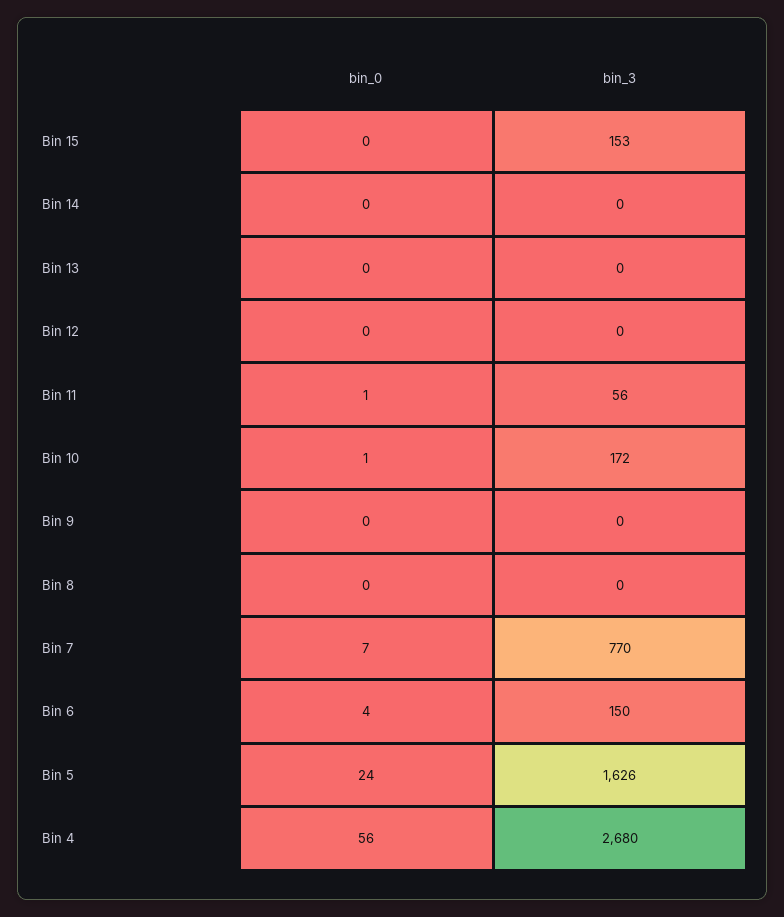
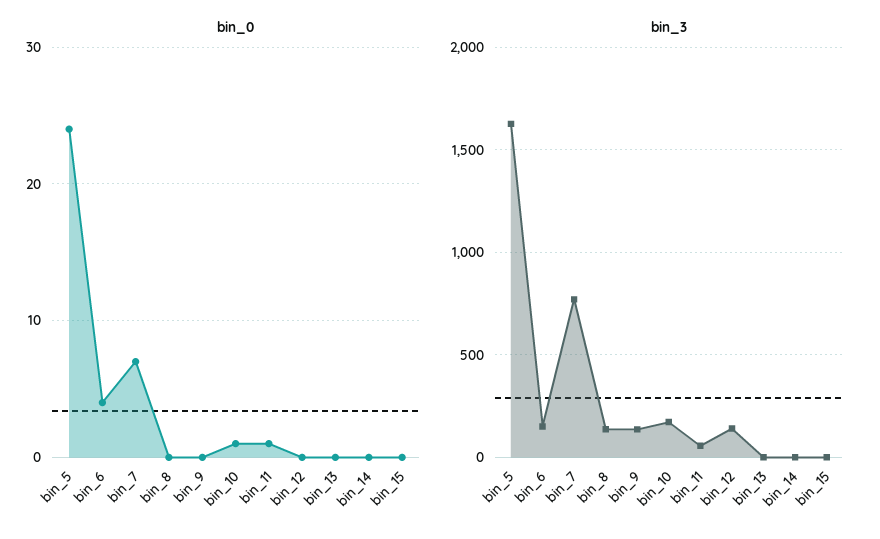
  {
    "bin_0": {
      "Bin 15": 0,
      "Bin 14": 0,
      "Bin 13": 0,
      "Bin 12": 0,
      "Bin 11": 1,
      "Bin 10": 1,
      "Bin 9": 0,
      "Bin 8": 0,
      "Bin 7": 7,
      "Bin 6": 4,
-     "Bin 5": 24,
+     "Bin 5": 24
-     "Bin 4": 56
    },
    "bin_3": {
-     "Bin 15": 153,
+     "Bin 15": 0,
      "Bin 14": 0,
      "Bin 13": 0,
-     "Bin 12": 0,
+     "Bin 12": 150,
      "Bin 11": 56,
      "Bin 10": 172,
-     "Bin 9": 0,
+     "Bin 9": 150,
-     "Bin 8": 0,
+     "Bin 8": 150,
      "Bin 7": 770,
      "Bin 6": 150,
-     "Bin 5": 1626,
+     "Bin 5": 1626
-     "Bin 4": 2680
    }
  }

